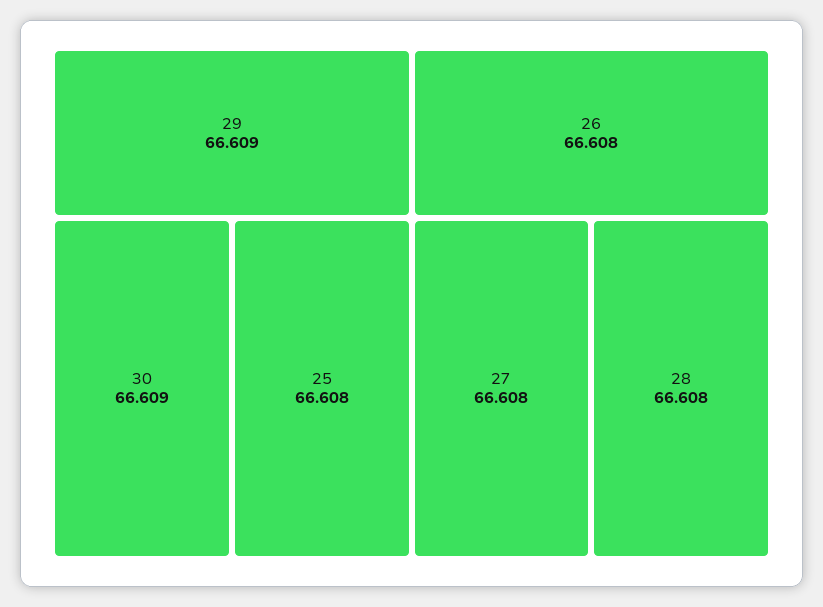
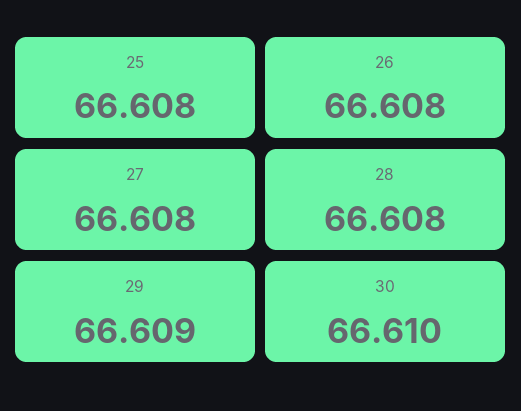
  {
    "29": 66.609,
-   "30": 66.609,
+   "30": 66.61,
    "25": 66.608,
    "26": 66.608,
    "27": 66.608,
    "28": 66.608
  }

